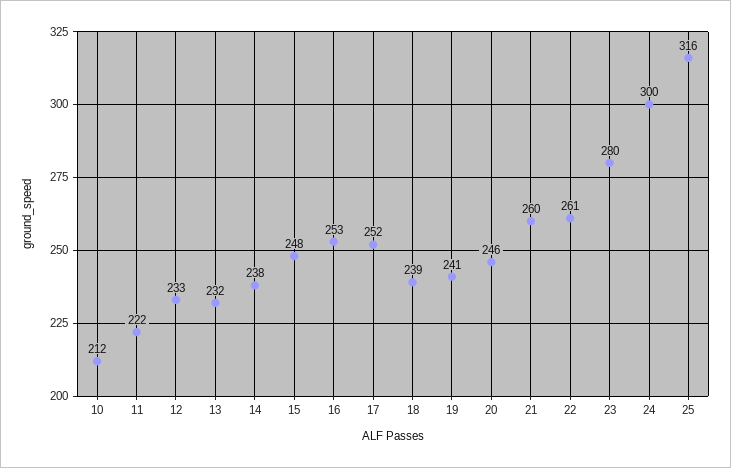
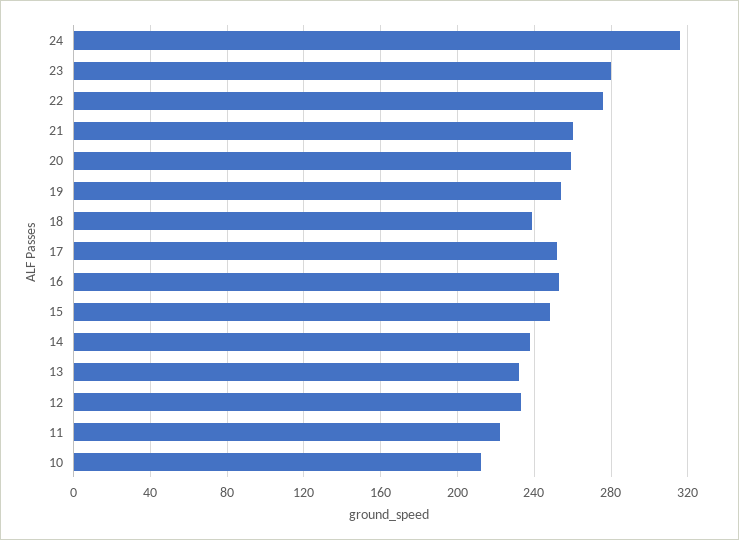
  {
    "10": 212,
    "11": 222,
    "12": 233,
    "13": 232,
    "14": 238,
    "15": 248,
    "16": 253,
    "17": 252,
    "18": 239,
-   "19": 241,
+   "19": 255,
-   "20": 246,
+   "20": 260,
    "21": 260,
-   "22": 261,
+   "22": 275,
    "23": 280,
-   "24": 300,
+   "24": 315
-   "25": 316
  }

